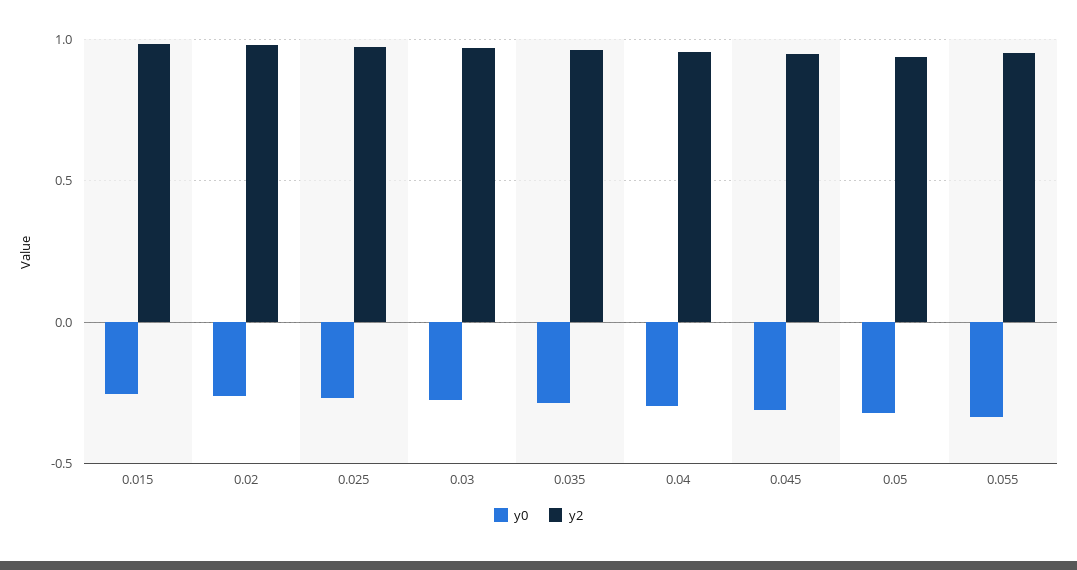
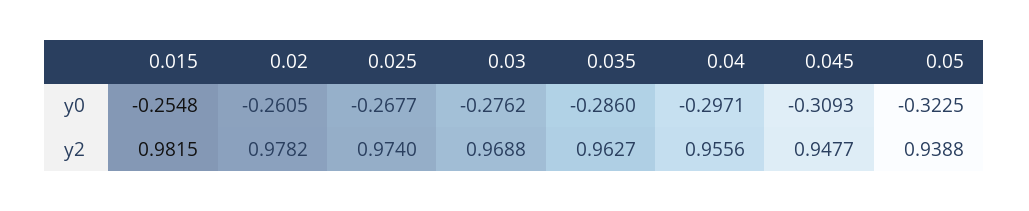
  {
    "y0": {
      "0.015": -0.2548,
      "0.02": -0.2605,
      "0.025": -0.2677,
      "0.03": -0.2762,
      "0.035": -0.286,
      "0.04": -0.2971,
      "0.045": -0.3093,
-     "0.05": -0.3225,
+     "0.05": -0.3225
-     "0.055": -0.35
    },
    "y2": {
      "0.015": 0.9815,
      "0.02": 0.9782,
      "0.025": 0.974,
      "0.03": 0.9688,
      "0.035": 0.9627,
      "0.04": 0.9556,
      "0.045": 0.9477,
-     "0.05": 0.9388,
+     "0.05": 0.9388
-     "0.055": 0.95
    }
  }

